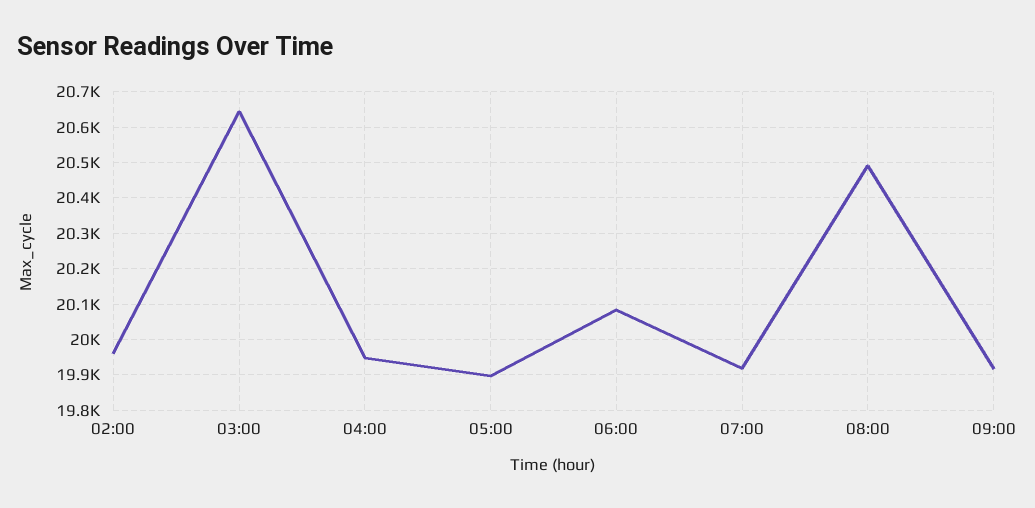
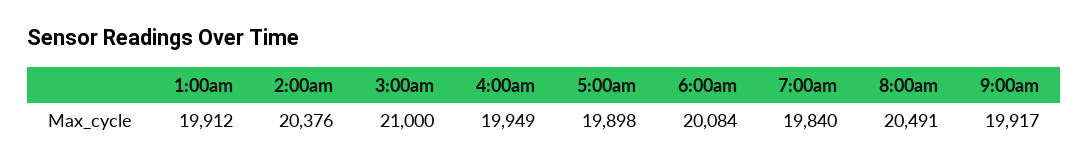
  {
-   "02:00": 19960,
+   "02:00": 20376,
-   "03:00": 20640,
+   "03:00": 21000,
    "04:00": 19949,
    "05:00": 19898,
    "06:00": 20084,
-   "07:00": 19920,
+   "07:00": 19840,
    "08:00": 20491,
-   "09:00": 19917
+   "09:00": 19917,
+   "1:00am": 19912
  }

